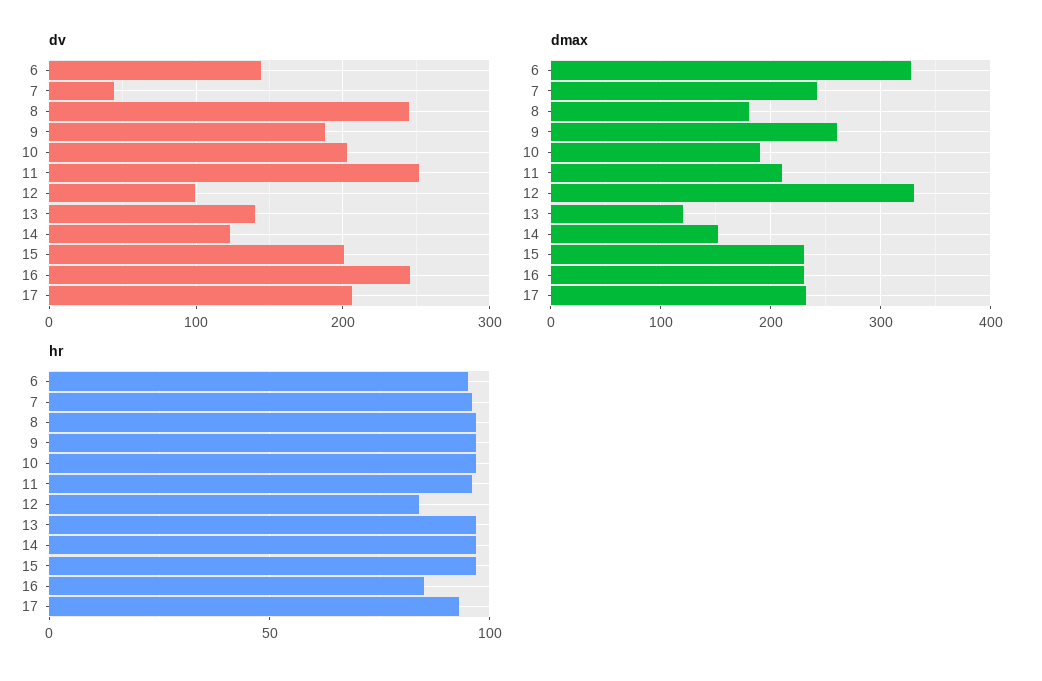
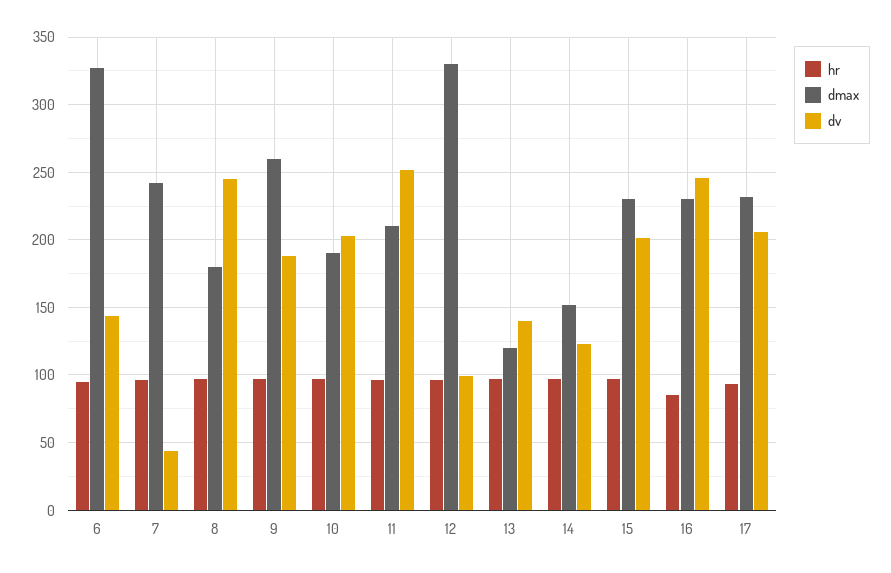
  {
    "dv": {
      "6": 145,
      "7": 45,
      "8": 245,
      "9": 190,
      "10": 205,
      "11": 250,
      "12": 100,
      "13": 140,
      "14": 125,
      "15": 200,
      "16": 245,
      "17": 205
    },
    "dmax": {
      "6": 325,
      "7": 240,
      "8": 180,
      "9": 260,
      "10": 190,
      "11": 210,
      "12": 330,
      "13": 120,
      "14": 150,
      "15": 230,
      "16": 230,
      "17": 230
    },
    "hr": {
      "6": 95,
      "7": 95,
      "8": 95,
      "9": 95,
      "10": 95,
      "11": 95,
-     "12": 85,
+     "12": 95,
      "13": 95,
      "14": 95,
      "15": 95,
      "16": 85,
      "17": 95
    }
  }

